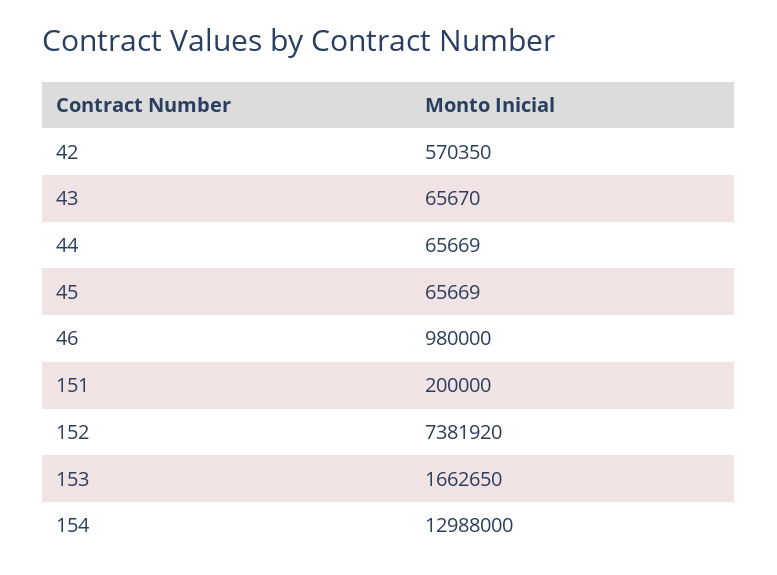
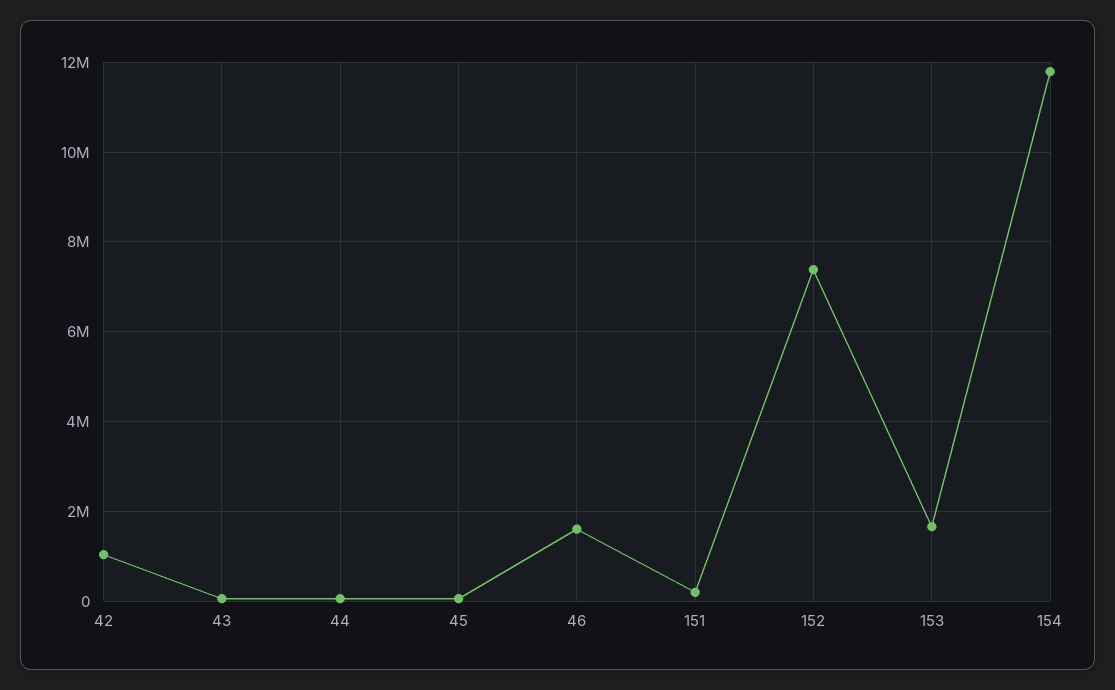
  {
-   "42": 570350,
+   "42": 1000000,
    "43": 65670,
    "44": 65669,
    "45": 65669,
-   "46": 980000,
+   "46": 1600000,
    "151": 200000,
    "152": 7381920,
    "153": 1662650,
-   "154": 12988000
+   "154": 11800000
  }

